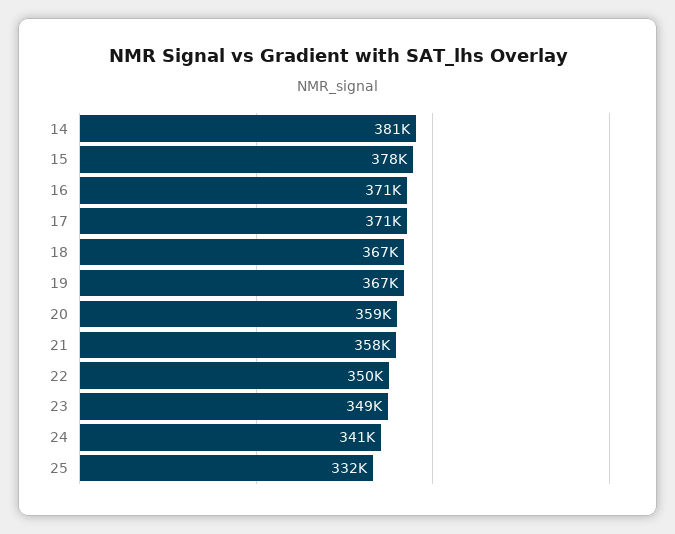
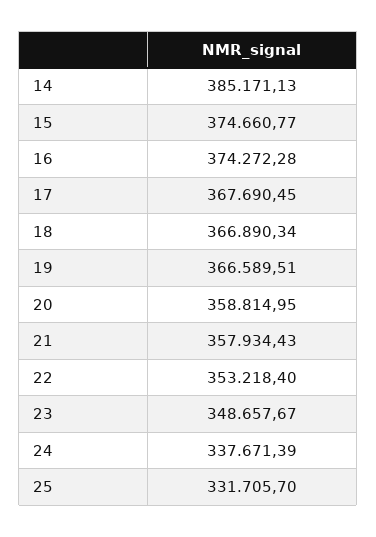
  {
-   "14": 381000,
+   "14": 385171.13,
-   "15": 378000,
+   "15": 374660.77,
-   "16": 371000,
+   "16": 374272.28,
-   "17": 371000,
+   "17": 367690.45,
    "18": 366890.34,
    "19": 366589.51,
    "20": 358814.95,
    "21": 357934.43,
-   "22": 350000,
+   "22": 353218.4,
    "23": 348657.67,
-   "24": 341000,
+   "24": 337671.39,
    "25": 331705.7
  }

